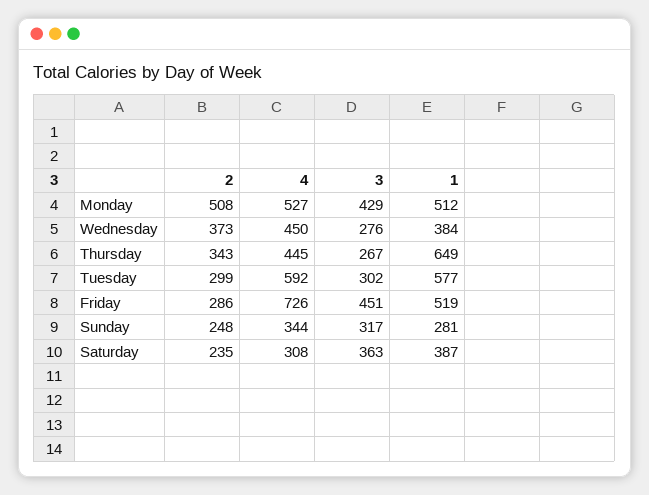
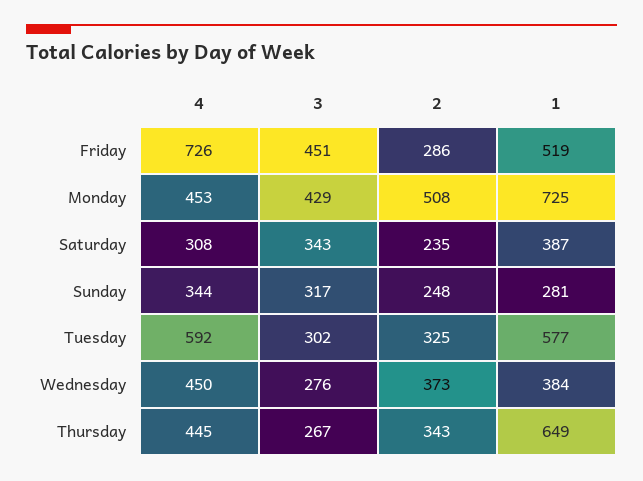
  {
    "2": {
      "Monday": 508,
      "Wednesday": 373,
      "Thursday": 343,
-     "Tuesday": 299,
+     "Tuesday": 325,
      "Friday": 286,
      "Sunday": 248,
      "Saturday": 235
    },
    "4": {
-     "Monday": 527,
+     "Monday": 453,
      "Wednesday": 450,
      "Thursday": 445,
      "Tuesday": 592,
      "Friday": 726,
      "Sunday": 344,
      "Saturday": 308
    },
    "3": {
      "Monday": 429,
      "Wednesday": 276,
      "Thursday": 267,
      "Tuesday": 302,
      "Friday": 451,
      "Sunday": 317,
-     "Saturday": 363
+     "Saturday": 343
    },
    "1": {
-     "Monday": 512,
+     "Monday": 725,
      "Wednesday": 384,
      "Thursday": 649,
      "Tuesday": 577,
      "Friday": 519,
      "Sunday": 281,
      "Saturday": 387
    }
  }

